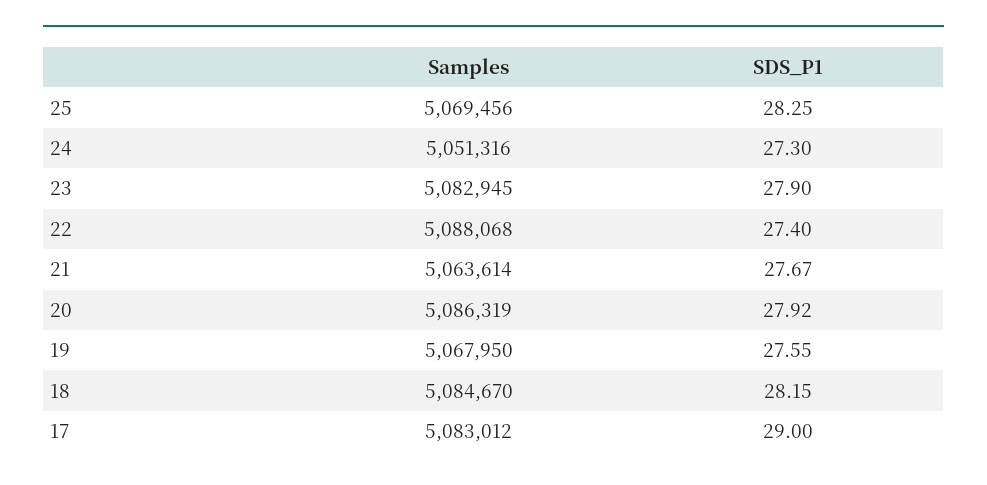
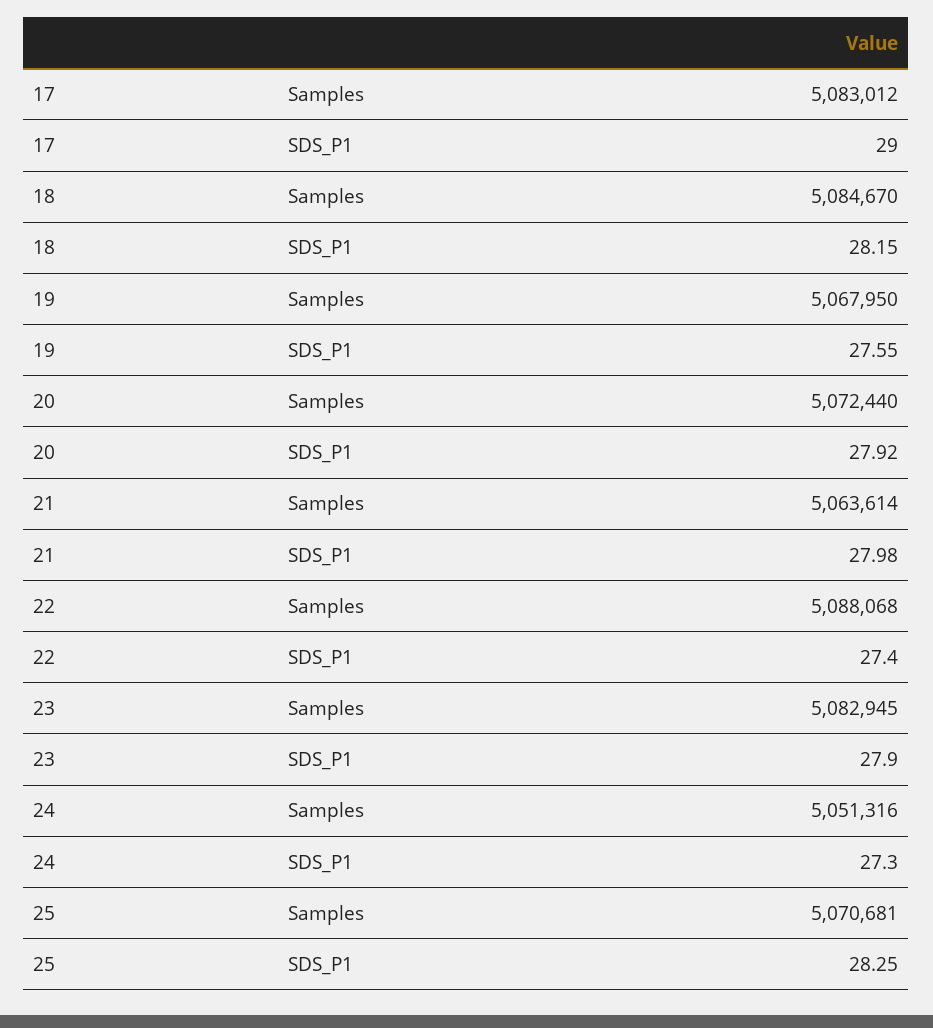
  {
    "Samples": {
-     "25": 5069456,
+     "25": 5070681,
      "24": 5051316,
      "23": 5082945,
      "22": 5088068,
      "21": 5063614,
-     "20": 5086319,
+     "20": 5072440,
      "19": 5067950,
      "18": 5084670,
      "17": 5083012
    },
    "SDS_P1": {
      "25": 28.25,
      "24": 27.3,
      "23": 27.9,
      "22": 27.4,
-     "21": 27.67,
+     "21": 27.98,
      "20": 27.92,
      "19": 27.55,
      "18": 28.15,
      "17": 29
    }
  }

